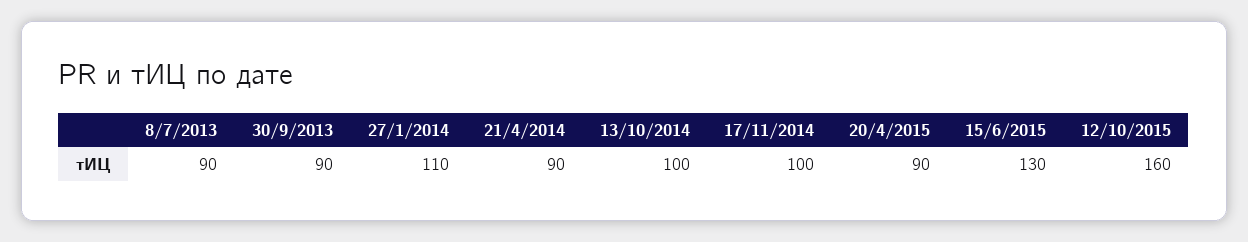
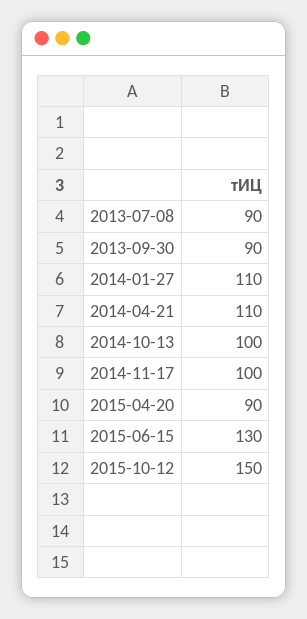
  {
    "8/7/2013": 90,
    "30/9/2013": 90,
    "27/1/2014": 110,
-   "21/4/2014": 90,
+   "21/4/2014": 110,
    "13/10/2014": 100,
    "17/11/2014": 100,
    "20/4/2015": 90,
    "15/6/2015": 130,
-   "12/10/2015": 160
+   "12/10/2015": 150
  }

